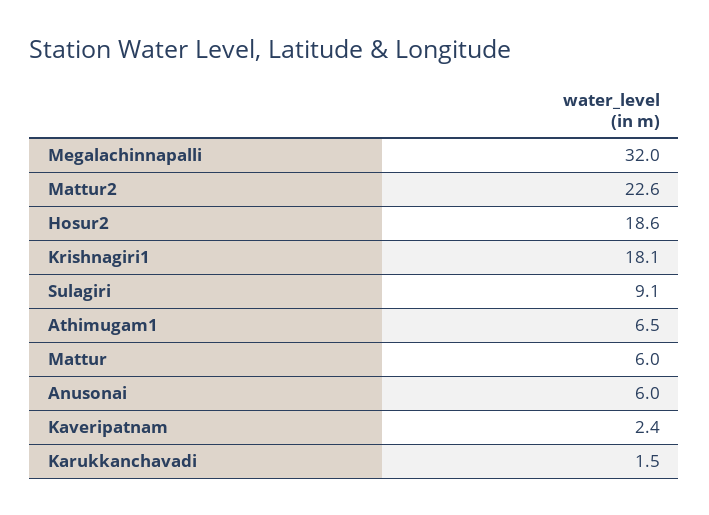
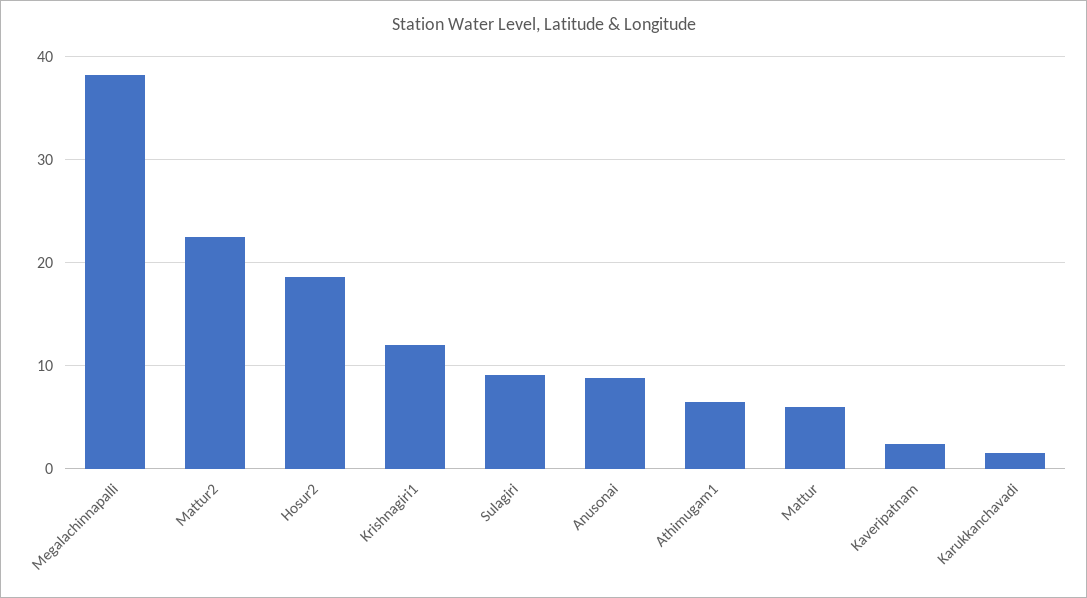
  {
-   "Megalachinnapalli": 32,
+   "Megalachinnapalli": 38,
    "Mattur2": 22.6,
    "Hosur2": 18.6,
-   "Krishnagiri1": 18.1,
+   "Krishnagiri1": 12,
    "Sulagiri": 9.1,
    "Athimugam1": 6.5,
    "Mattur": 6,
-   "Anusonai": 6,
+   "Anusonai": 9,
    "Kaveripatnam": 2.4,
    "Karukkanchavadi": 1.5
  }

